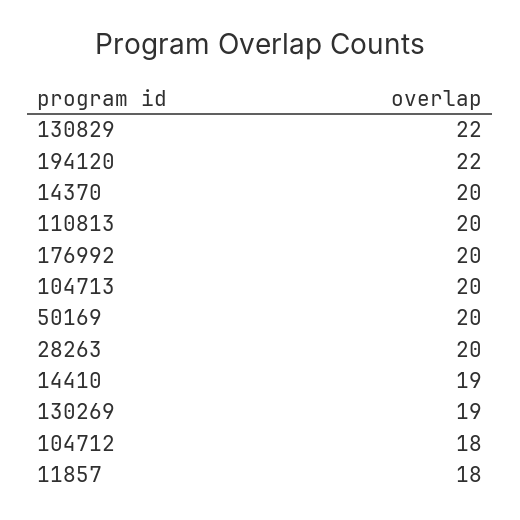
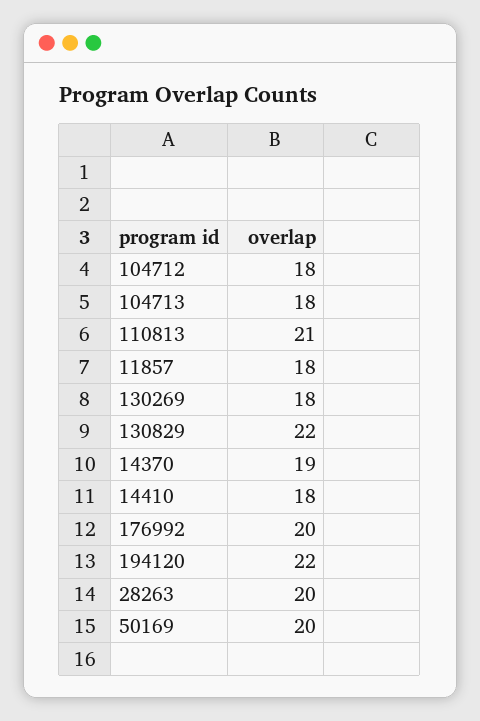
  {
    "130829": 22,
    "194120": 22,
-   "14370": 20,
+   "14370": 19,
-   "110813": 20,
+   "110813": 21,
    "176992": 20,
-   "104713": 20,
+   "104713": 18,
    "50169": 20,
    "28263": 20,
-   "14410": 19,
+   "14410": 18,
-   "130269": 19,
+   "130269": 18,
    "104712": 18,
    "11857": 18
  }

